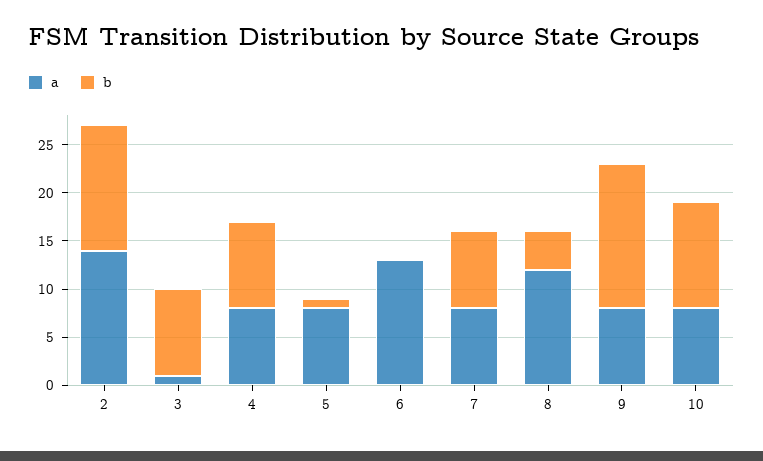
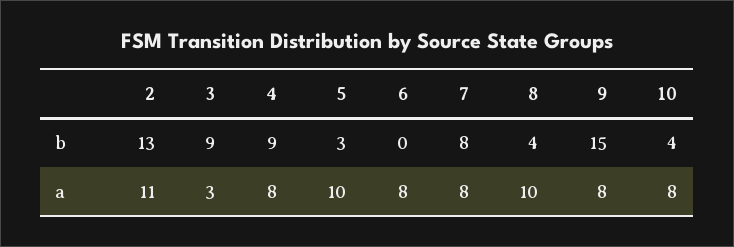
  {
    "a": {
-     "2": 14,
+     "2": 11,
-     "3": 1,
+     "3": 3,
      "4": 8,
-     "5": 8,
+     "5": 10,
-     "6": 13,
+     "6": 8,
      "7": 8,
-     "8": 12,
+     "8": 10,
      "9": 8,
      "10": 8
    },
    "b": {
      "2": 13,
      "3": 9,
      "4": 9,
-     "5": 1,
+     "5": 3,
      "6": 0,
      "7": 8,
      "8": 4,
      "9": 15,
-     "10": 11
+     "10": 4
    }
  }

